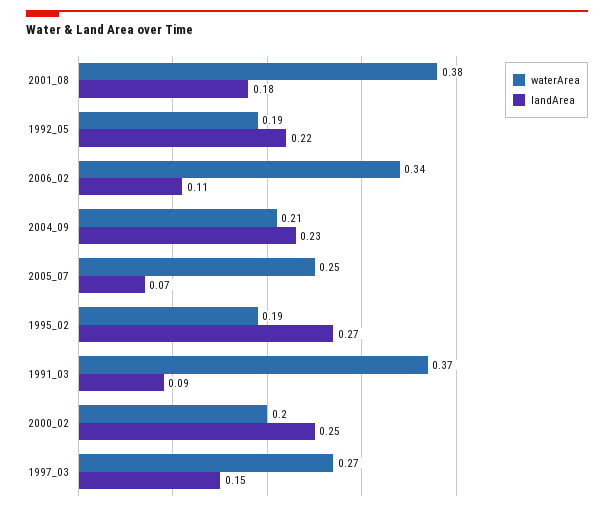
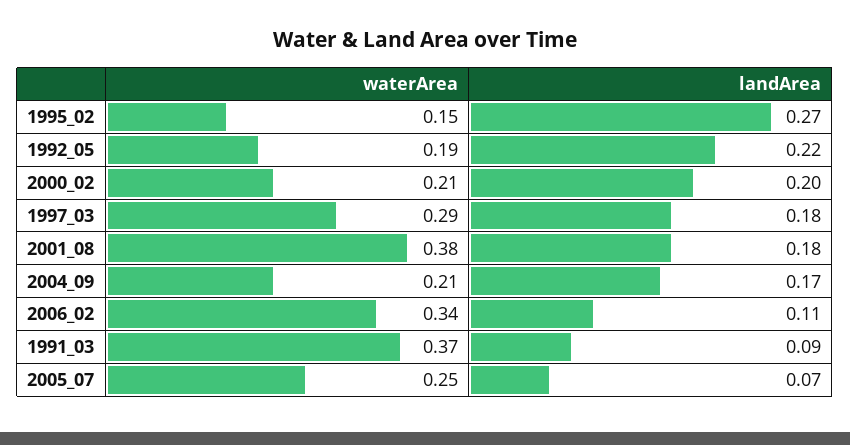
  {
    "waterArea": {
      "2001_08": 0.38,
      "1992_05": 0.19,
      "2006_02": 0.34,
      "2004_09": 0.21,
      "2005_07": 0.25,
-     "1995_02": 0.19,
+     "1995_02": 0.15,
      "1991_03": 0.37,
-     "2000_02": 0.2,
+     "2000_02": 0.21,
-     "1997_03": 0.27
+     "1997_03": 0.29
    },
    "landArea": {
      "2001_08": 0.18,
      "1992_05": 0.22,
      "2006_02": 0.11,
-     "2004_09": 0.23,
+     "2004_09": 0.17,
      "2005_07": 0.07,
      "1995_02": 0.27,
      "1991_03": 0.09,
-     "2000_02": 0.25,
+     "2000_02": 0.2,
-     "1997_03": 0.15
+     "1997_03": 0.18
    }
  }

